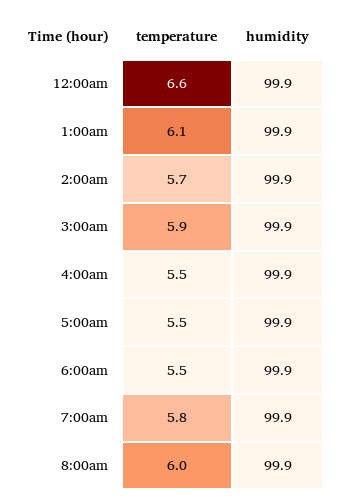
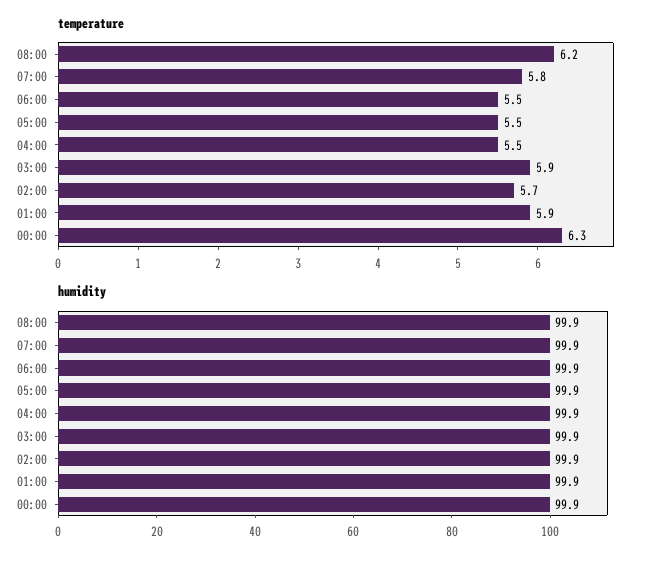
  {
    "temperature": {
-     "12:00am": 6.6,
+     "12:00am": 6.3,
-     "1:00am": 6.1,
+     "1:00am": 5.9,
      "2:00am": 5.7,
      "3:00am": 5.9,
      "4:00am": 5.5,
      "5:00am": 5.5,
      "6:00am": 5.5,
      "7:00am": 5.8,
-     "8:00am": 6
+     "8:00am": 6.2
    },
    "humidity": {
      "12:00am": 99.9,
      "1:00am": 99.9,
      "2:00am": 99.9,
      "3:00am": 99.9,
      "4:00am": 99.9,
      "5:00am": 99.9,
      "6:00am": 99.9,
      "7:00am": 99.9,
      "8:00am": 99.9
    }
  }

